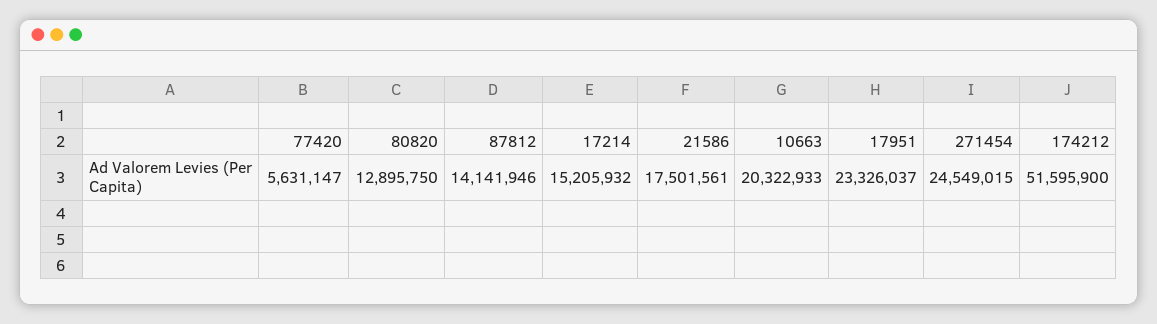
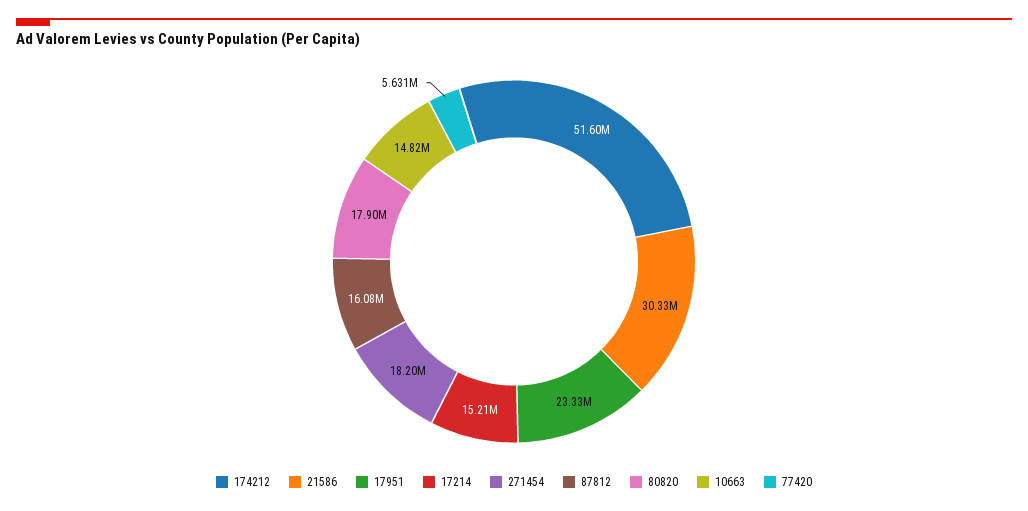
  {
    "77420": 5631147,
-   "80820": 12895750,
+   "80820": 17900000,
-   "87812": 14141946,
+   "87812": 16080000,
    "17214": 15205932,
-   "21586": 17501561,
+   "21586": 30330000,
-   "10663": 20322933,
+   "10663": 14820000,
    "17951": 23326037,
-   "271454": 24549015,
+   "271454": 18200000,
    "174212": 51595900
  }

